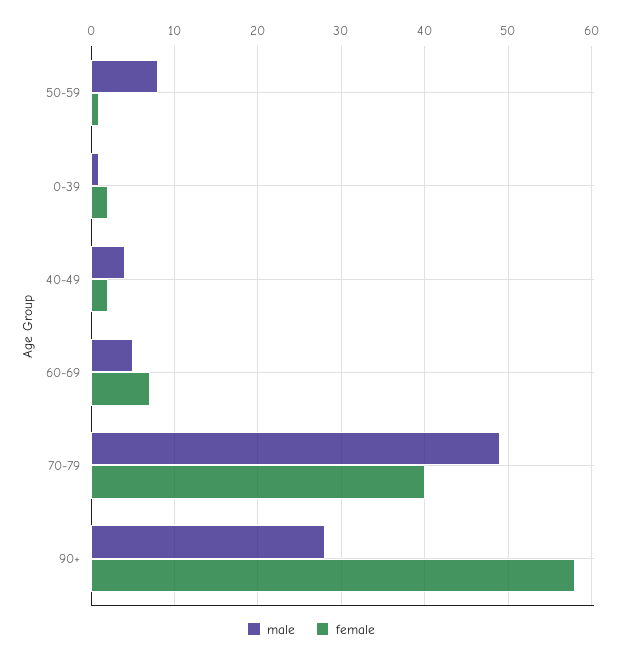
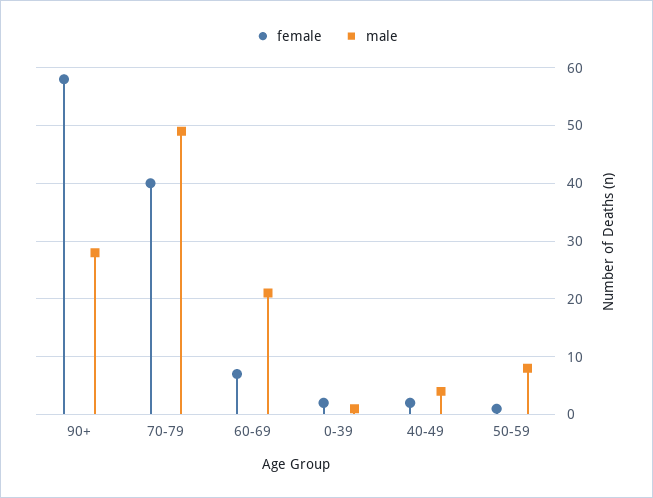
  {
    "male": {
      "50-59": 8,
      "0-39": 1,
      "40-49": 4,
-     "60-69": 5,
+     "60-69": 20,
      "70-79": 49,
      "90+": 28
    },
    "female": {
      "50-59": 1,
      "0-39": 2,
      "40-49": 2,
      "60-69": 7,
      "70-79": 40,
      "90+": 58
    }
  }

